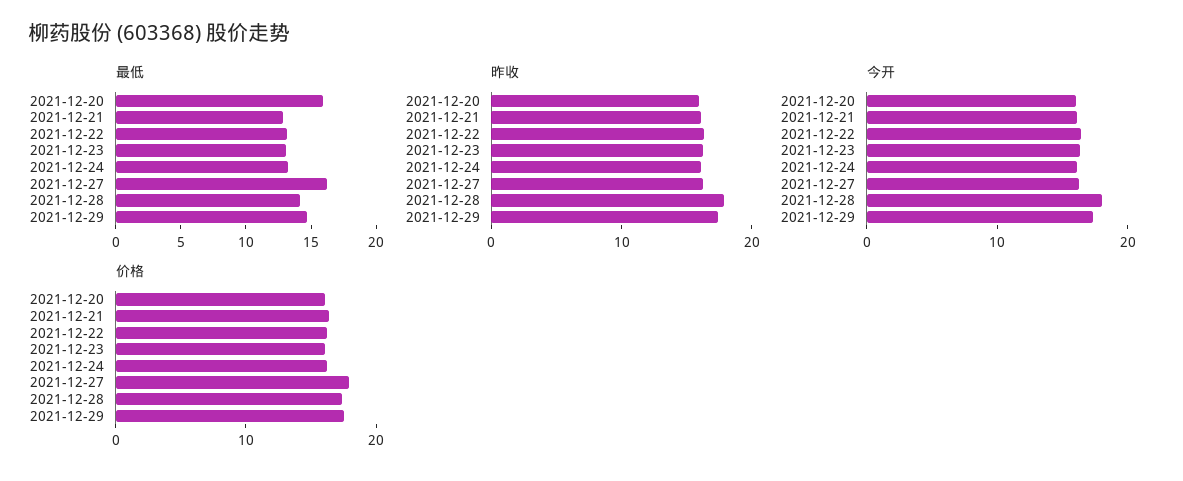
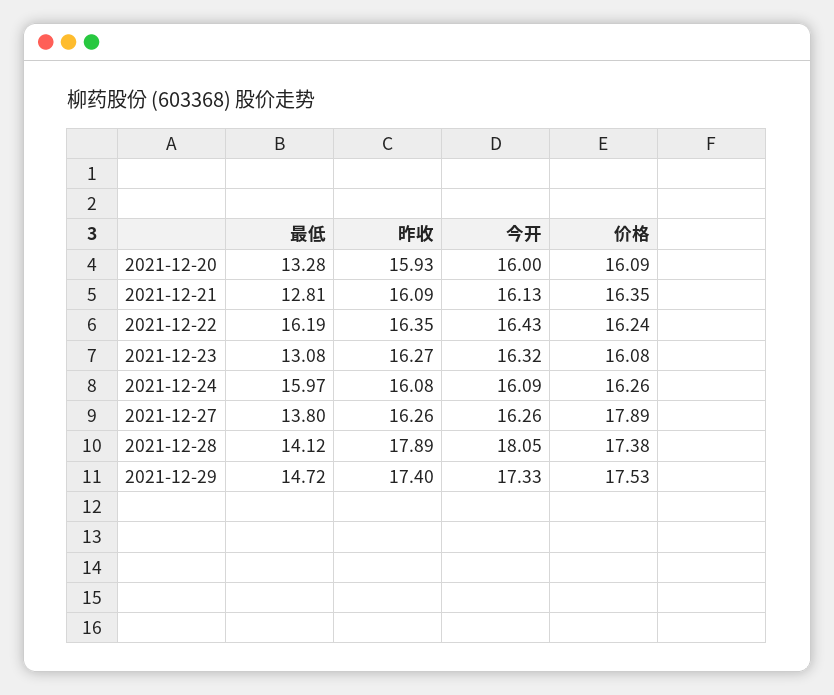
  {
    "最低": {
-     "2021-12-20": 16,
+     "2021-12-20": 13.28,
      "2021-12-21": 12.81,
-     "2021-12-22": 13,
+     "2021-12-22": 16.19,
      "2021-12-23": 13.08,
-     "2021-12-24": 13,
+     "2021-12-24": 15.97,
-     "2021-12-27": 16,
+     "2021-12-27": 13.8,
      "2021-12-28": 14.12,
      "2021-12-29": 14.72
    },
    "昨收": {
      "2021-12-20": 15.93,
      "2021-12-21": 16.09,
      "2021-12-22": 16.35,
      "2021-12-23": 16.27,
      "2021-12-24": 16.08,
      "2021-12-27": 16.26,
      "2021-12-28": 17.89,
      "2021-12-29": 17.4
    },
    "今开": {
      "2021-12-20": 16,
      "2021-12-21": 16.13,
      "2021-12-22": 16.43,
      "2021-12-23": 16.32,
      "2021-12-24": 16.09,
      "2021-12-27": 16.26,
      "2021-12-28": 18.05,
      "2021-12-29": 17.33
    },
    "价格": {
      "2021-12-20": 16.09,
      "2021-12-21": 16.35,
      "2021-12-22": 16.24,
      "2021-12-23": 16.08,
      "2021-12-24": 16.26,
      "2021-12-27": 17.89,
      "2021-12-28": 17.38,
      "2021-12-29": 17.53
    }
  }

